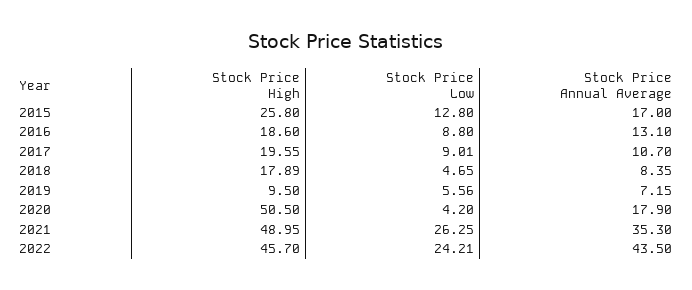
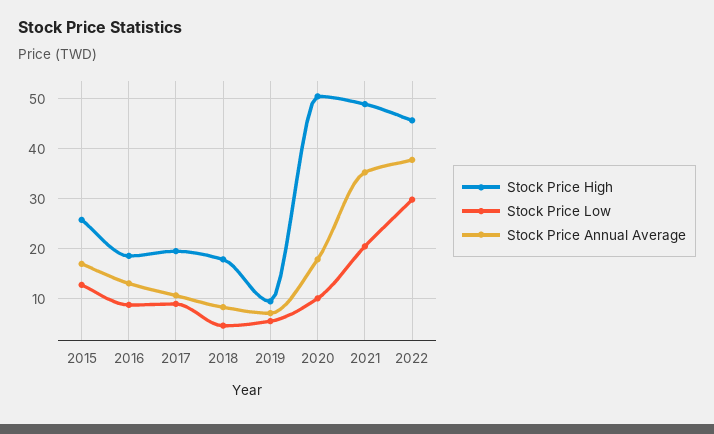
  {
    "Stock Price High": {
      "2015": 25.8,
      "2016": 18.6,
      "2017": 19.55,
      "2018": 17.89,
      "2019": 9.5,
      "2020": 50.5,
      "2021": 48.95,
      "2022": 45.7
    },
    "Stock Price Low": {
      "2015": 12.8,
      "2016": 8.8,
      "2017": 9.01,
      "2018": 4.65,
      "2019": 5.56,
-     "2020": 4.2,
+     "2020": 10,
-     "2021": 26.25,
+     "2021": 20,
-     "2022": 24.21
+     "2022": 30
    },
    "Stock Price Annual Average": {
      "2015": 17,
      "2016": 13.1,
      "2017": 10.7,
      "2018": 8.35,
      "2019": 7.15,
      "2020": 17.9,
      "2021": 35.3,
-     "2022": 43.5
+     "2022": 38
    }
  }

